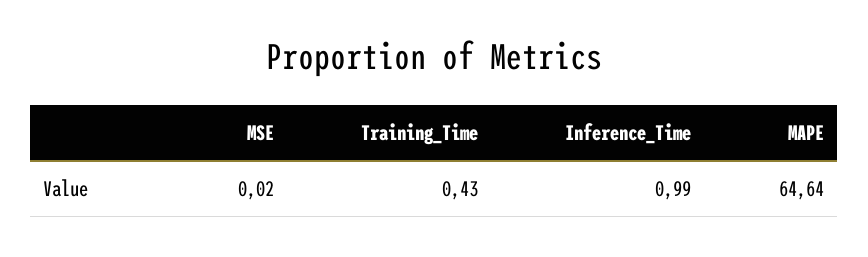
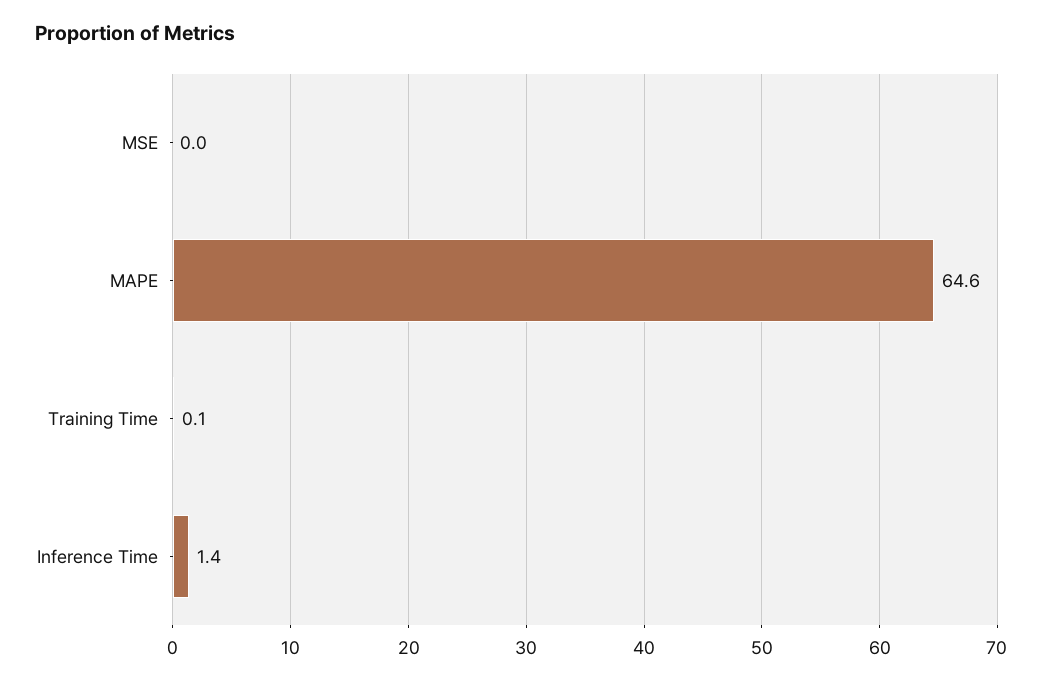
  {
    "MSE": 0.02,
-   "Training_Time": 0.43,
+   "Training_Time": 0.1,
-   "Inference_Time": 0.99,
+   "Inference_Time": 1.4,
    "MAPE": 64.64
  }

